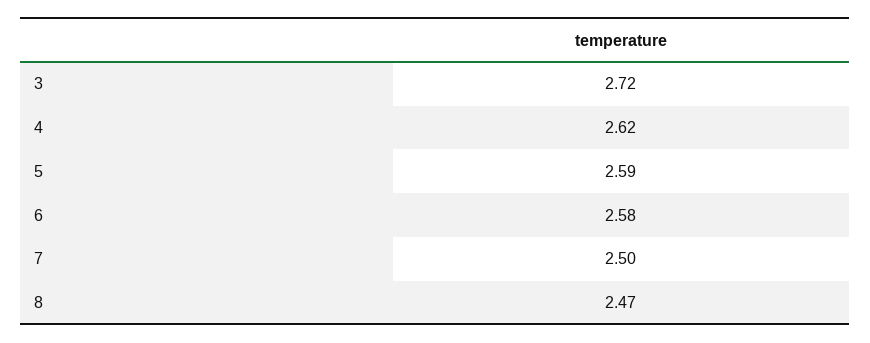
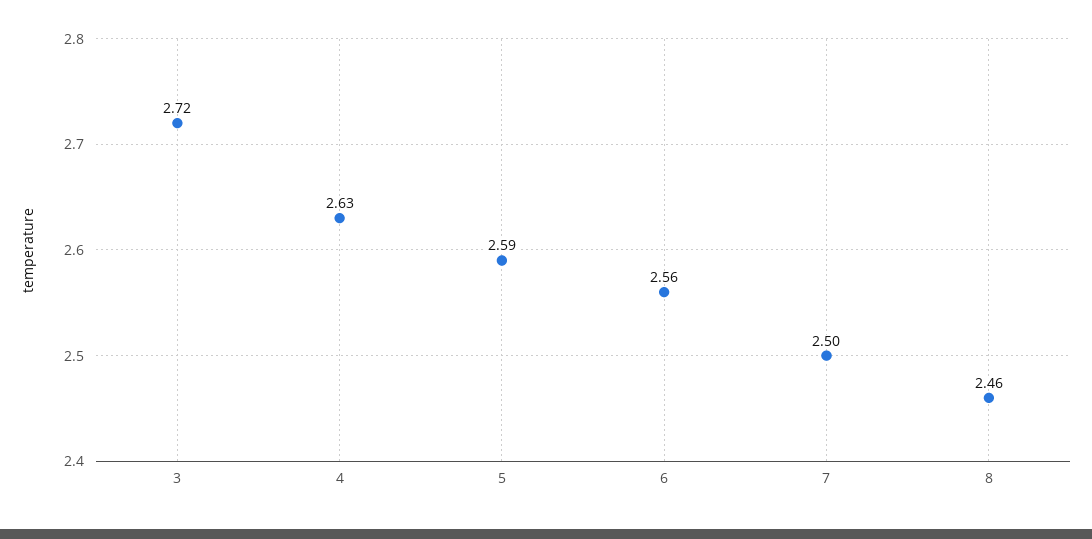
  {
    "3": 2.72,
-   "4": 2.62,
+   "4": 2.63,
    "5": 2.59,
-   "6": 2.58,
+   "6": 2.56,
    "7": 2.5,
-   "8": 2.47
+   "8": 2.46
  }

